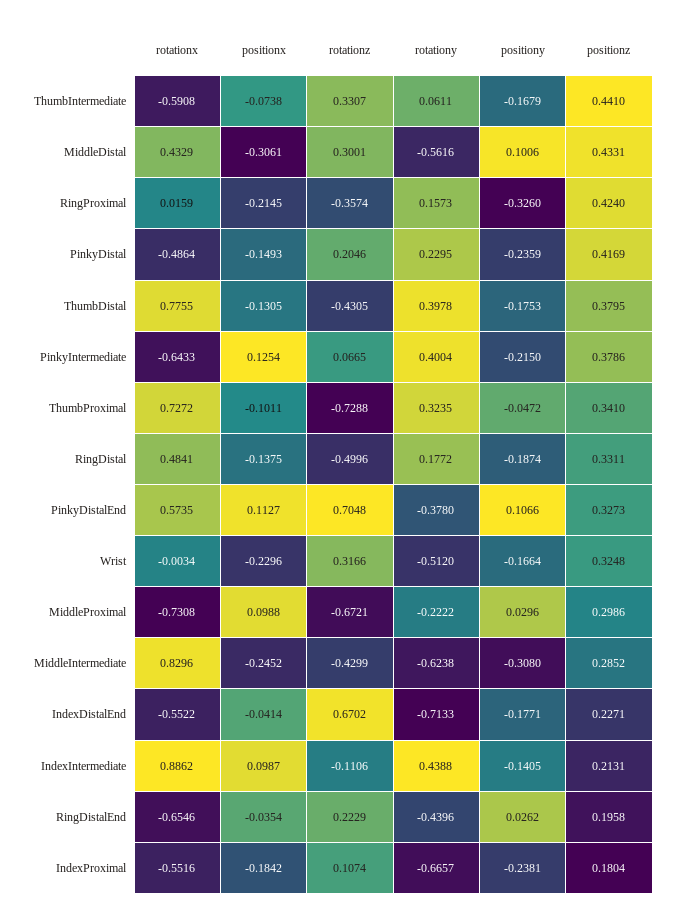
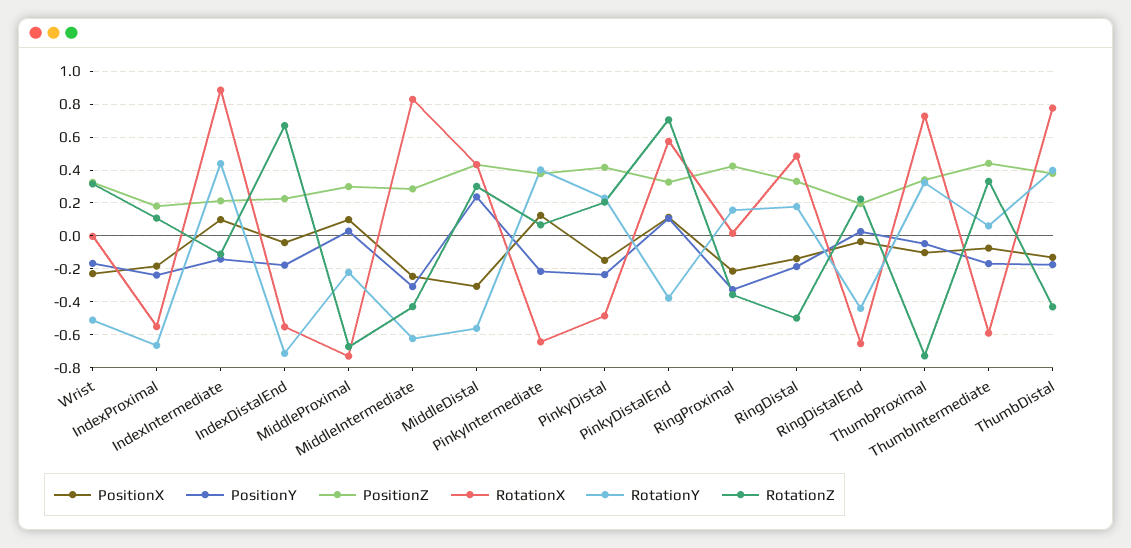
  {
    "rotationx": {
      "ThumbIntermediate": -0.5908,
      "MiddleDistal": 0.4329,
      "RingProximal": 0.0159,
      "PinkyDistal": -0.4864,
      "ThumbDistal": 0.7755,
      "PinkyIntermediate": -0.6433,
      "ThumbProximal": 0.7272,
      "RingDistal": 0.4841,
      "PinkyDistalEnd": 0.5735,
      "Wrist": -0.0034,
      "MiddleProximal": -0.7308,
      "MiddleIntermediate": 0.8296,
      "IndexDistalEnd": -0.5522,
      "IndexIntermediate": 0.8862,
      "RingDistalEnd": -0.6546,
      "IndexProximal": -0.5516
    },
    "positionx": {
      "ThumbIntermediate": -0.0738,
      "MiddleDistal": -0.3061,
      "RingProximal": -0.2145,
      "PinkyDistal": -0.1493,
      "ThumbDistal": -0.1305,
      "PinkyIntermediate": 0.1254,
      "ThumbProximal": -0.1011,
      "RingDistal": -0.1375,
      "PinkyDistalEnd": 0.1127,
      "Wrist": -0.2296,
      "MiddleProximal": 0.0988,
      "MiddleIntermediate": -0.2452,
      "IndexDistalEnd": -0.0414,
      "IndexIntermediate": 0.0987,
      "RingDistalEnd": -0.0354,
      "IndexProximal": -0.1842
    },
    "rotationz": {
      "ThumbIntermediate": 0.3307,
      "MiddleDistal": 0.3001,
      "RingProximal": -0.3574,
      "PinkyDistal": 0.2046,
      "ThumbDistal": -0.4305,
      "PinkyIntermediate": 0.0665,
      "ThumbProximal": -0.7288,
      "RingDistal": -0.4996,
      "PinkyDistalEnd": 0.7048,
      "Wrist": 0.3166,
      "MiddleProximal": -0.6721,
      "MiddleIntermediate": -0.4299,
      "IndexDistalEnd": 0.6702,
      "IndexIntermediate": -0.1106,
      "RingDistalEnd": 0.2229,
      "IndexProximal": 0.1074
    },
    "rotationy": {
      "ThumbIntermediate": 0.0611,
      "MiddleDistal": -0.5616,
      "RingProximal": 0.1573,
      "PinkyDistal": 0.2295,
      "ThumbDistal": 0.3978,
      "PinkyIntermediate": 0.4004,
      "ThumbProximal": 0.3235,
      "RingDistal": 0.1772,
      "PinkyDistalEnd": -0.378,
      "Wrist": -0.512,
      "MiddleProximal": -0.2222,
      "MiddleIntermediate": -0.6238,
      "IndexDistalEnd": -0.7133,
      "IndexIntermediate": 0.4388,
      "RingDistalEnd": -0.4396,
      "IndexProximal": -0.6657
    },
    "positiony": {
      "ThumbIntermediate": -0.1679,
-     "MiddleDistal": 0.1006,
+     "MiddleDistal": 0.25,
      "RingProximal": -0.326,
      "PinkyDistal": -0.2359,
      "ThumbDistal": -0.1753,
      "PinkyIntermediate": -0.215,
      "ThumbProximal": -0.0472,
      "RingDistal": -0.1874,
      "PinkyDistalEnd": 0.1066,
      "Wrist": -0.1664,
      "MiddleProximal": 0.0296,
      "MiddleIntermediate": -0.308,
      "IndexDistalEnd": -0.1771,
      "IndexIntermediate": -0.1405,
      "RingDistalEnd": 0.0262,
      "IndexProximal": -0.2381
    },
    "positionz": {
      "ThumbIntermediate": 0.441,
      "MiddleDistal": 0.4331,
      "RingProximal": 0.424,
      "PinkyDistal": 0.4169,
      "ThumbDistal": 0.3795,
      "PinkyIntermediate": 0.3786,
      "ThumbProximal": 0.341,
      "RingDistal": 0.3311,
      "PinkyDistalEnd": 0.3273,
      "Wrist": 0.3248,
      "MiddleProximal": 0.2986,
      "MiddleIntermediate": 0.2852,
      "IndexDistalEnd": 0.2271,
      "IndexIntermediate": 0.2131,
      "RingDistalEnd": 0.1958,
      "IndexProximal": 0.1804
    }
  }

